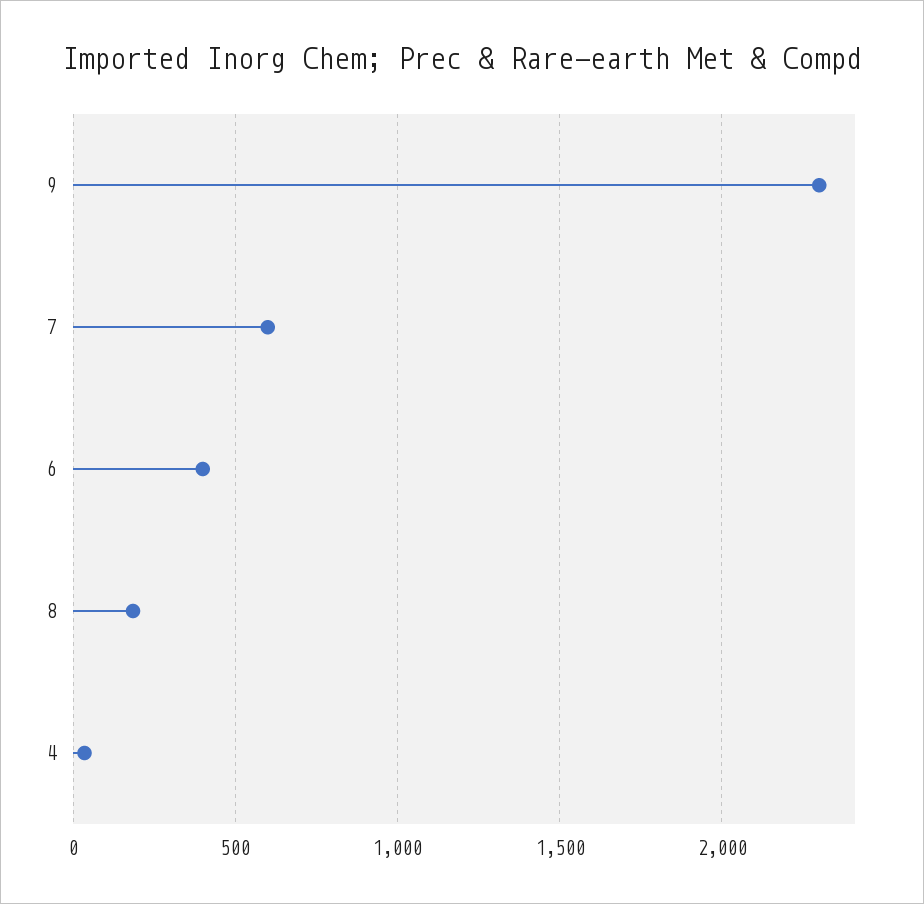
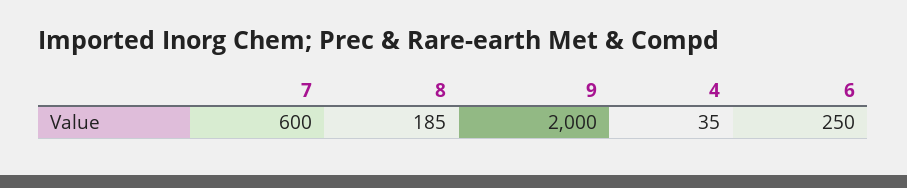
  {
-   "9": 2300,
+   "9": 2000,
    "7": 600,
-   "6": 400,
+   "6": 250,
    "8": 185,
    "4": 35
  }

